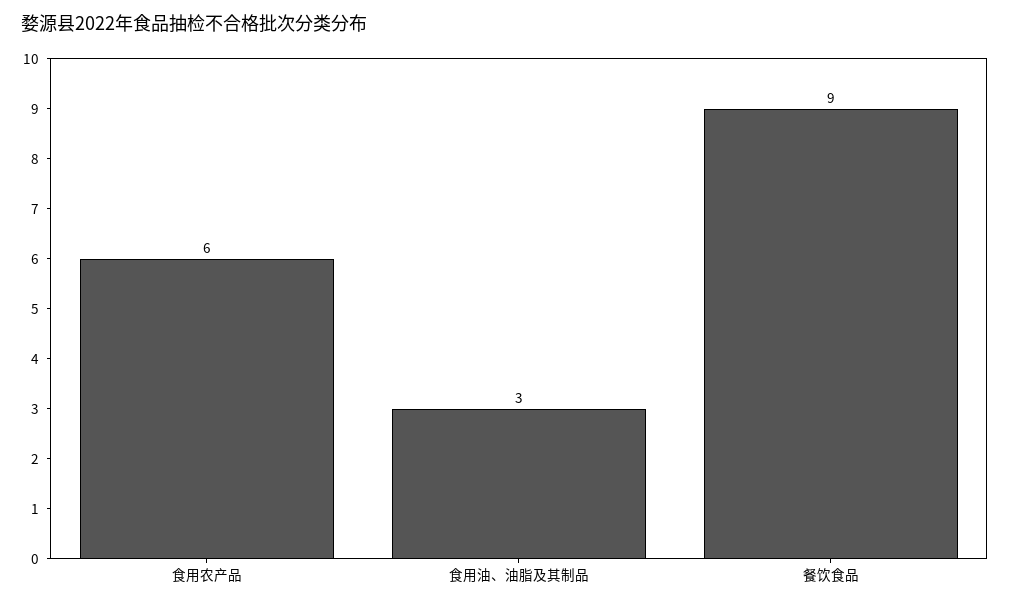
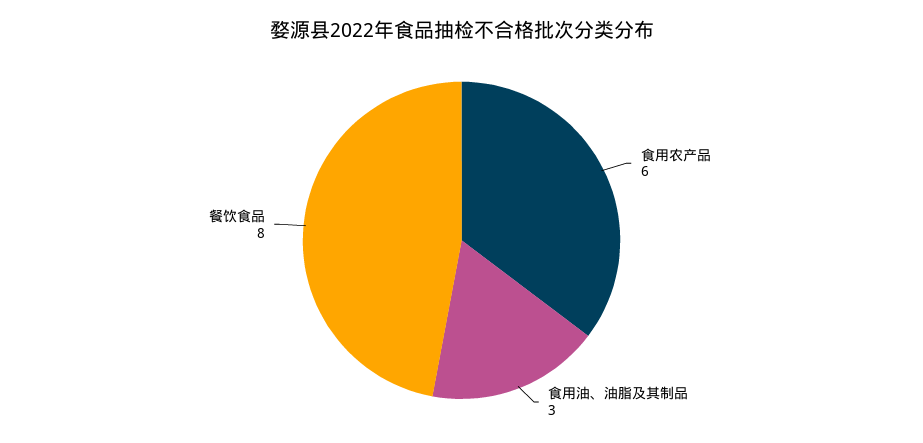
  {
    "食用农产品": 6,
    "食用油、油脂及其制品": 3,
-   "餐饮食品": 9
+   "餐饮食品": 8
  }

